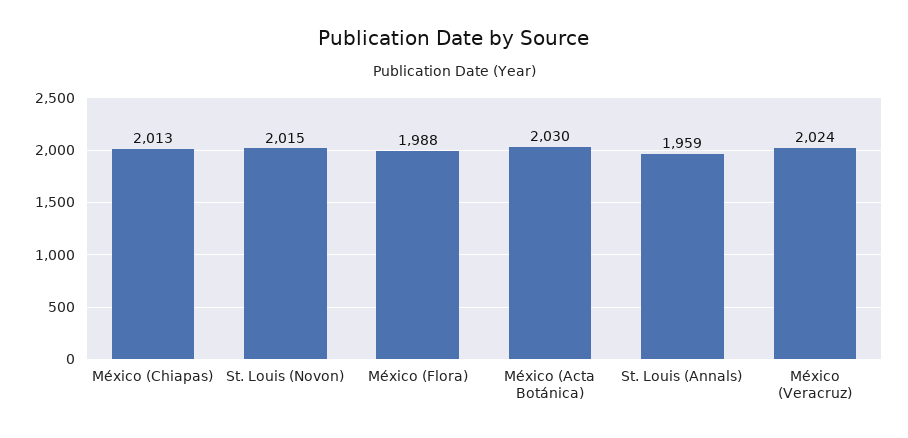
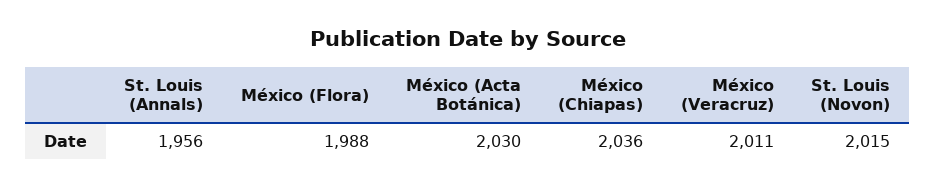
  {
-   "México (Chiapas)": 2013,
+   "México (Chiapas)": 2036,
    "St. Louis (Novon)": 2015,
    "México (Flora)": 1988,
    "México (Acta Botánica)": 2030,
-   "St. Louis (Annals)": 1959,
+   "St. Louis (Annals)": 1956,
-   "México (Veracruz)": 2024
+   "México (Veracruz)": 2011
  }

